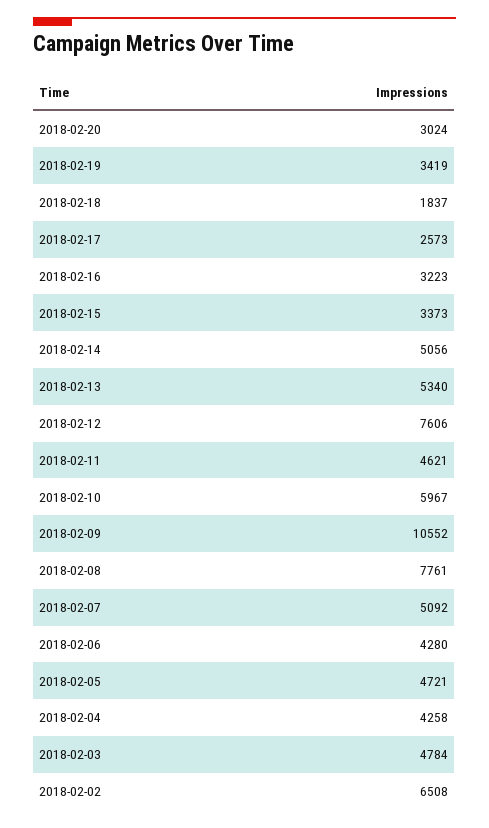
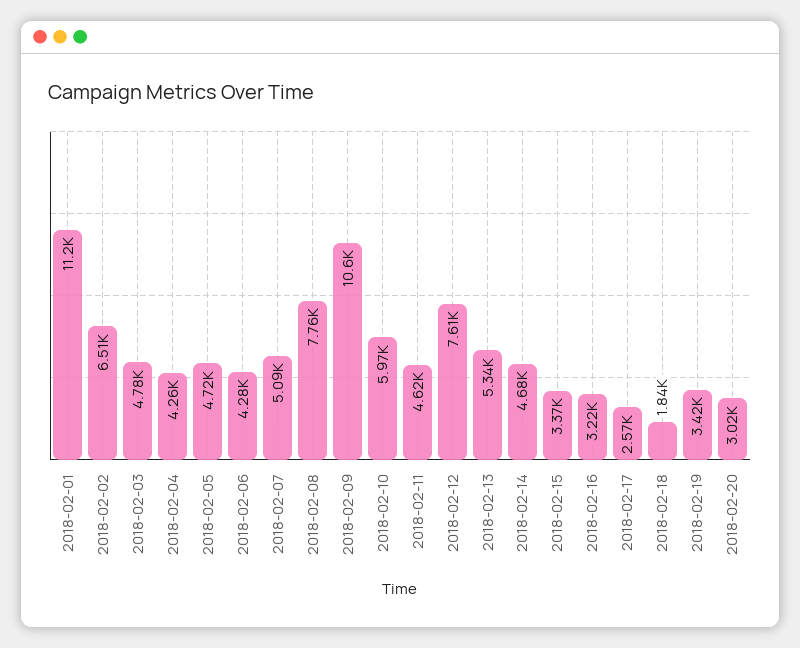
  {
    "2018-02-20": 3024,
    "2018-02-19": 3419,
    "2018-02-18": 1837,
    "2018-02-17": 2573,
    "2018-02-16": 3223,
    "2018-02-15": 3373,
-   "2018-02-14": 5056,
+   "2018-02-14": 4680,
    "2018-02-13": 5340,
    "2018-02-12": 7606,
    "2018-02-11": 4621,
    "2018-02-10": 5967,
    "2018-02-09": 10552,
    "2018-02-08": 7761,
    "2018-02-07": 5092,
    "2018-02-06": 4280,
    "2018-02-05": 4721,
    "2018-02-04": 4258,
    "2018-02-03": 4784,
-   "2018-02-02": 6508
+   "2018-02-02": 6508,
+   "2018-02-01": 11200
  }

